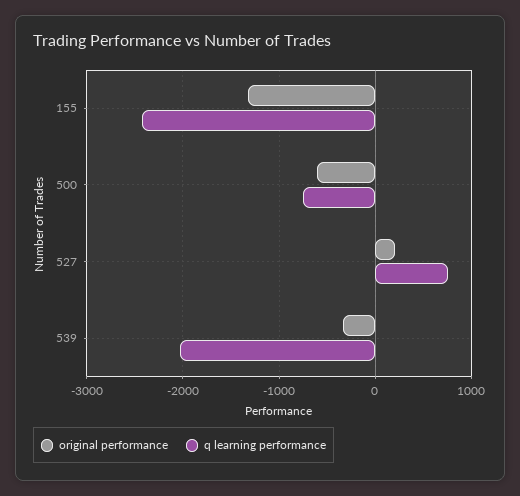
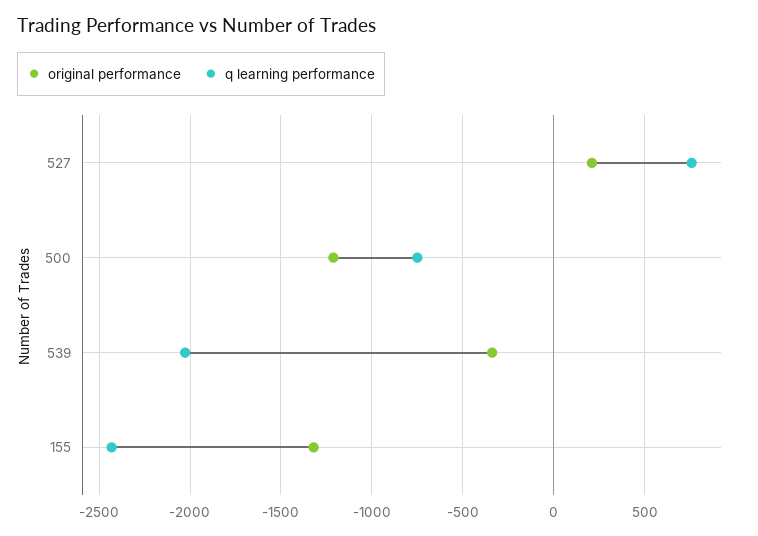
  {
    "original performance": {
      "155": -1300,
-     "500": -600,
+     "500": -1200,
      "527": 200,
      "539": -350
    },
    "q learning performance": {
      "155": -2450,
      "500": -750,
      "527": 750,
      "539": -2050
    }
  }

